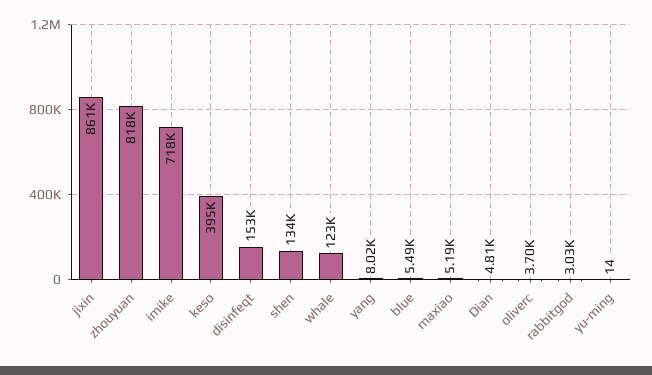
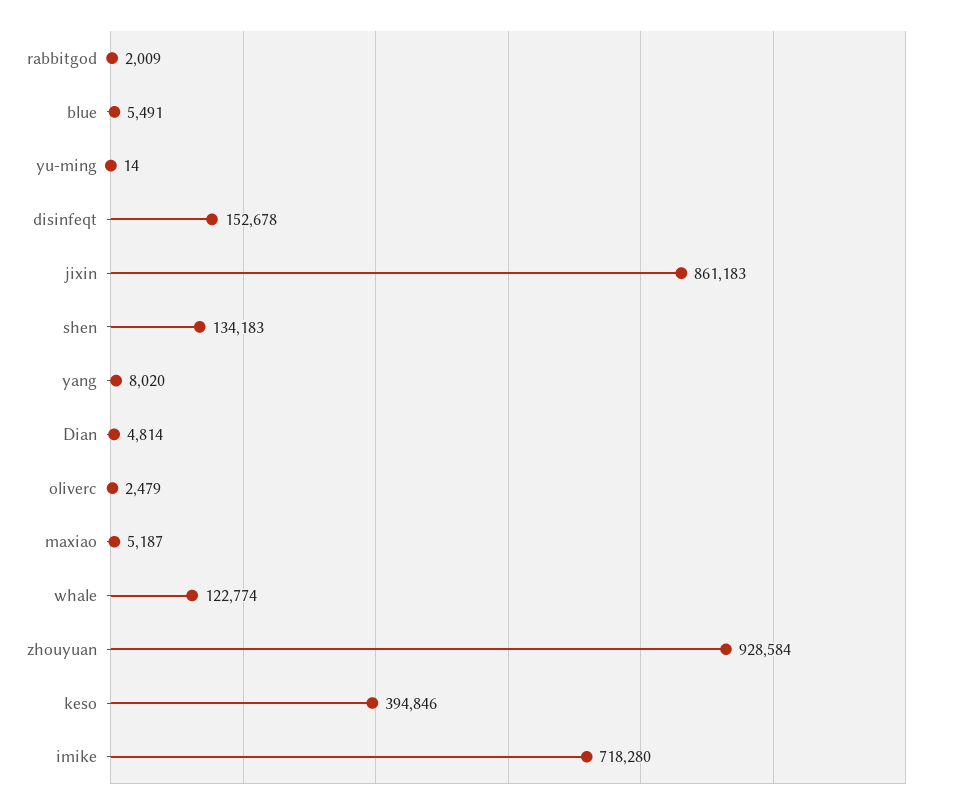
  {
    "jixin": 861183,
-   "zhouyuan": 818000,
+   "zhouyuan": 928584,
    "imike": 718280,
    "keso": 394846,
    "disinfeqt": 152678,
    "shen": 134183,
    "whale": 122774,
    "yang": 8020,
    "blue": 5491,
    "maxiao": 5187,
    "Dian": 4814,
-   "oliverc": 3700,
+   "oliverc": 2479,
-   "rabbitgod": 3030,
+   "rabbitgod": 2009,
    "yu-ming": 14
  }

